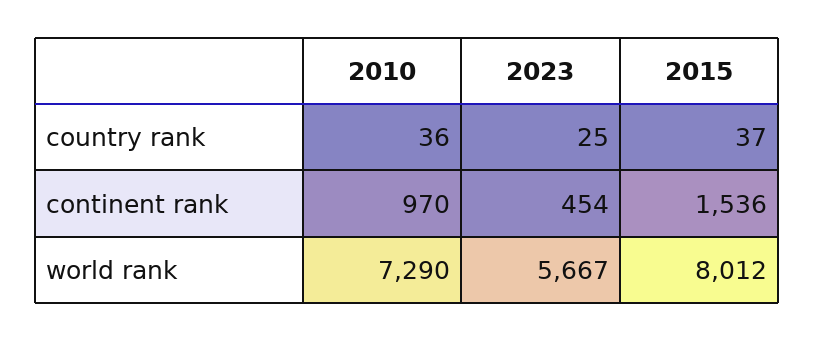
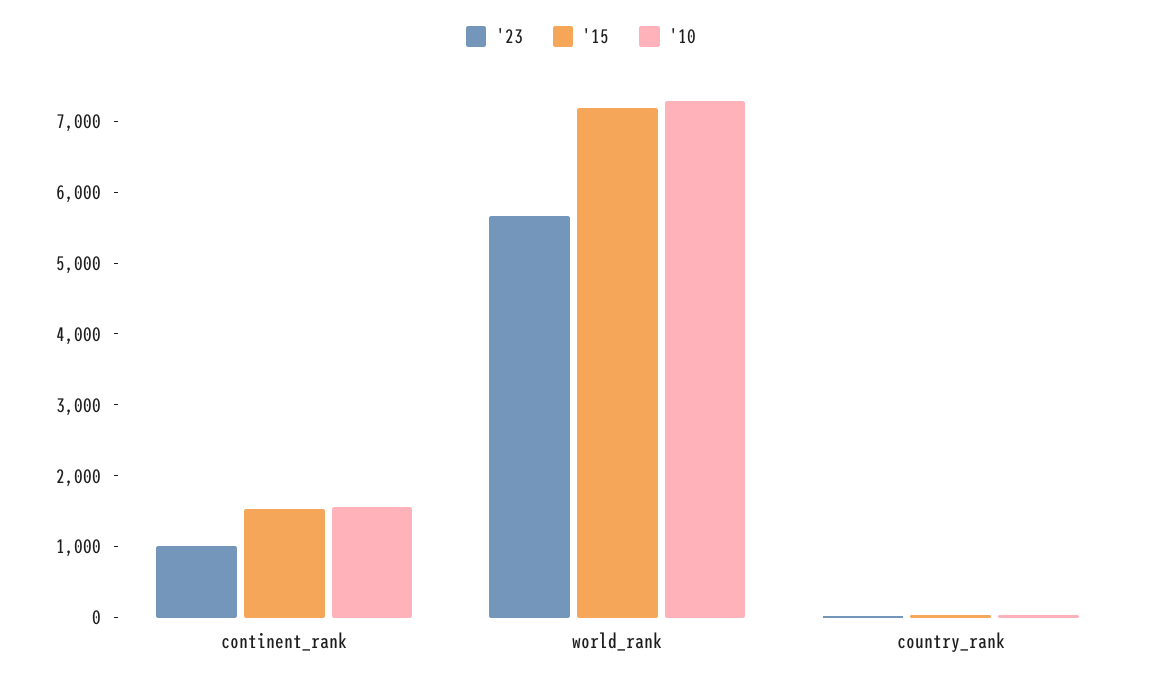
  {
    "2010": {
      "country rank": 36,
-     "continent rank": 970,
+     "continent rank": 1600,
      "world rank": 7290
    },
    "2023": {
      "country rank": 25,
-     "continent rank": 454,
+     "continent rank": 1000,
      "world rank": 5667
    },
    "2015": {
      "country rank": 37,
      "continent rank": 1536,
-     "world rank": 8012
+     "world rank": 7200
    }
  }

